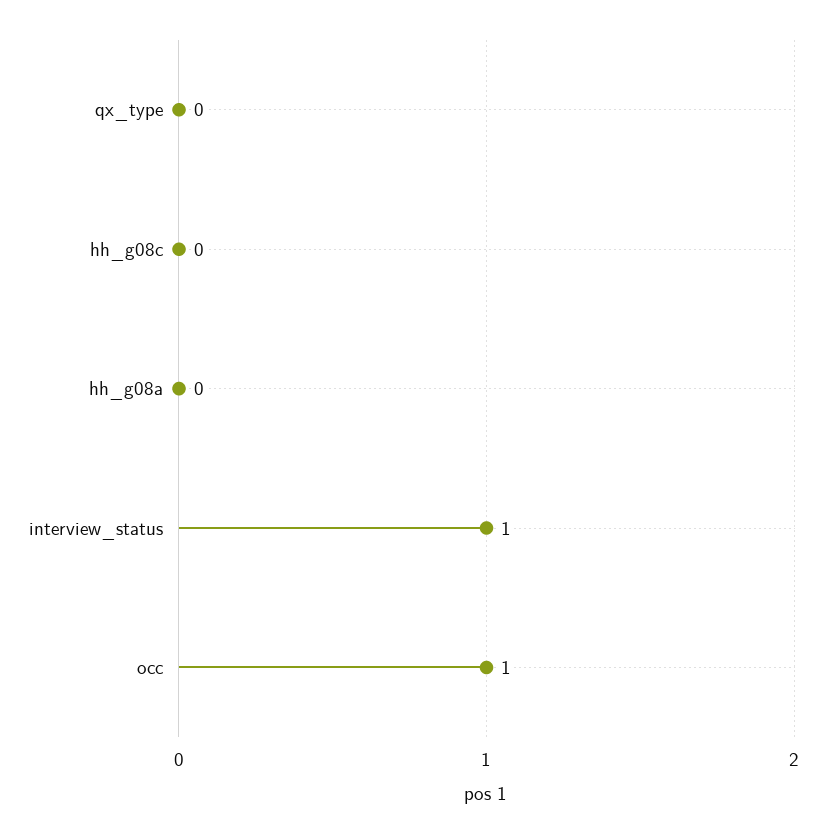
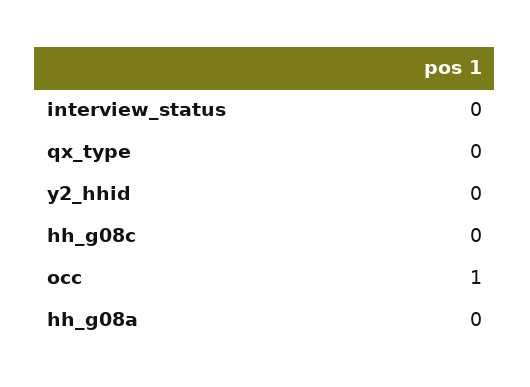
  {
    "qx_type": 0,
    "hh_g08c": 0,
    "hh_g08a": 0,
-   "interview_status": 1,
+   "interview_status": 0,
-   "occ": 1
+   "occ": 1,
+   "y2_hhid": 0
  }

